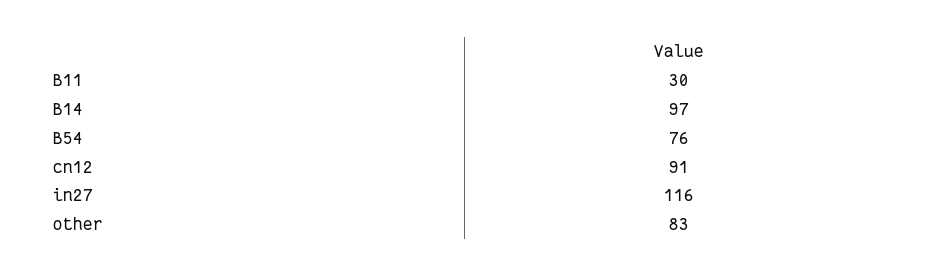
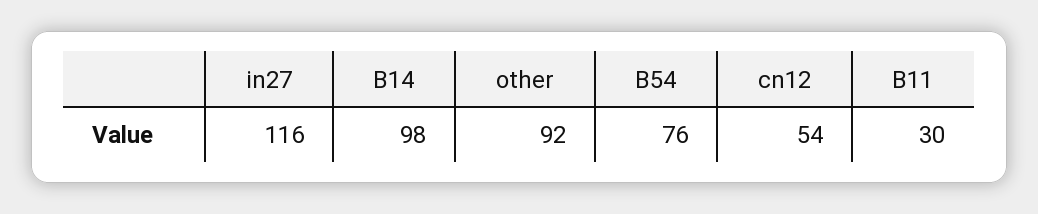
  {
    "B11": 30,
-   "B14": 97,
+   "B14": 98,
    "B54": 76,
-   "cn12": 91,
+   "cn12": 54,
    "in27": 116,
-   "other": 83
+   "other": 92
  }

